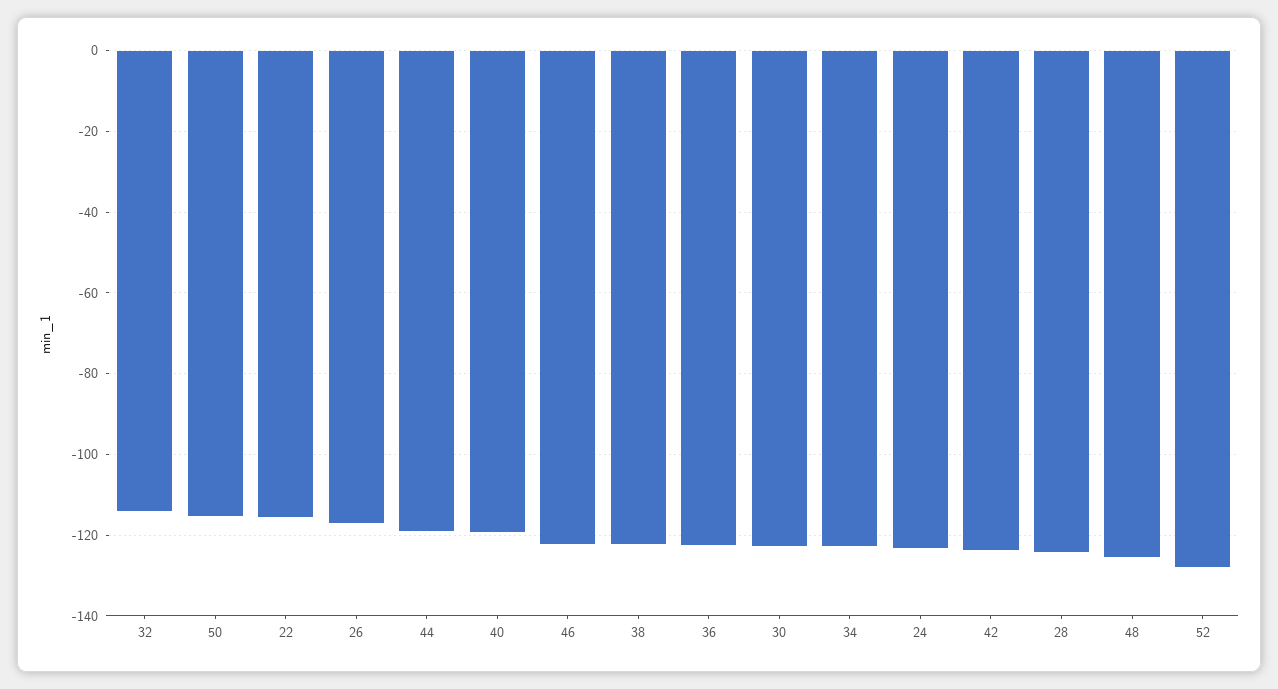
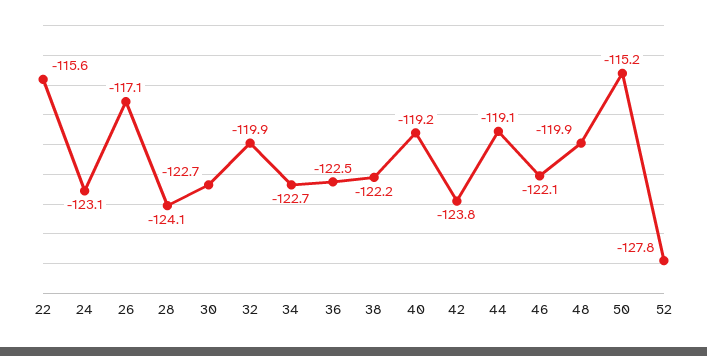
  {
-   "32": -114,
+   "32": -119.9,
    "50": -115.2,
    "22": -115.6,
    "26": -117.1,
    "44": -119.1,
    "40": -119.2,
    "46": -122.1,
    "38": -122.2,
    "36": -122.5,
    "30": -122.7,
    "34": -122.7,
    "24": -123.1,
    "42": -123.8,
    "28": -124.1,
-   "48": -126,
+   "48": -119.9,
    "52": -127.8
  }

